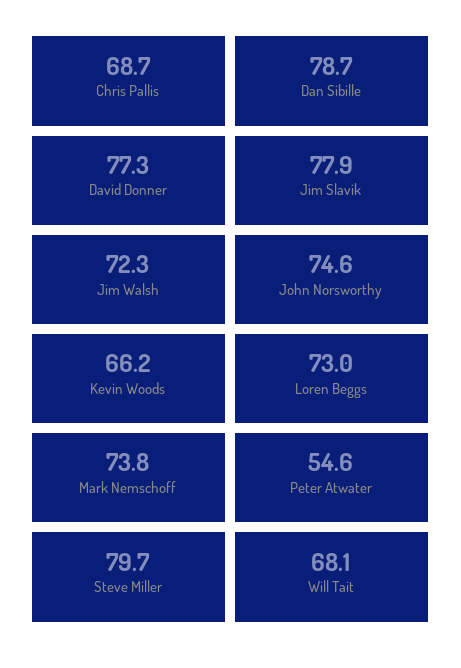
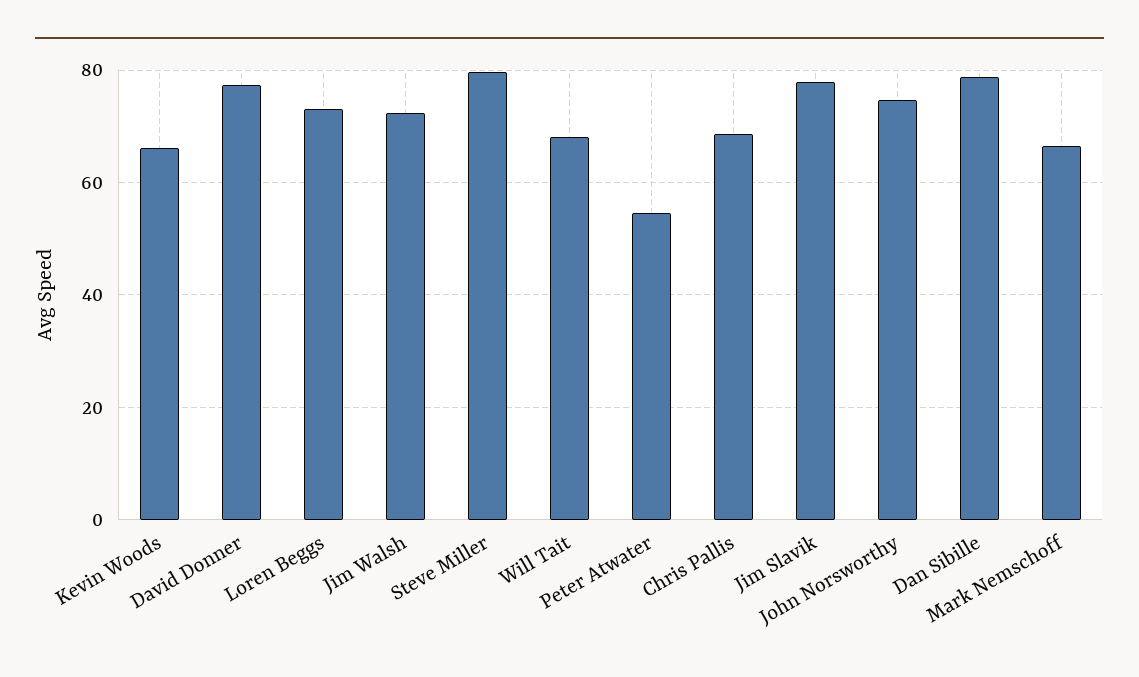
  {
    "Chris Pallis": 68.7,
    "Dan Sibille": 78.7,
    "David Donner": 77.3,
    "Jim Slavik": 77.9,
    "Jim Walsh": 72.3,
    "John Norsworthy": 74.6,
    "Kevin Woods": 66.2,
    "Loren Beggs": 73,
-   "Mark Nemschoff": 73.8,
+   "Mark Nemschoff": 66,
    "Peter Atwater": 54.6,
    "Steve Miller": 79.7,
    "Will Tait": 68.1
  }

